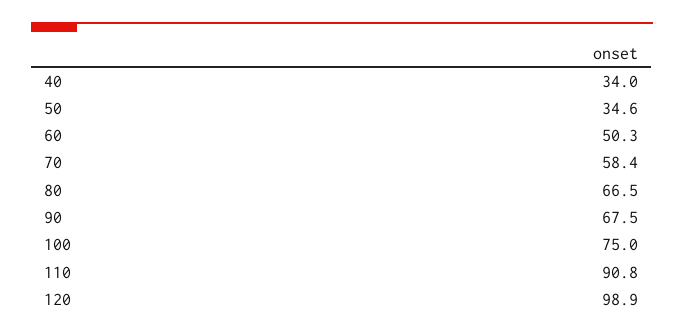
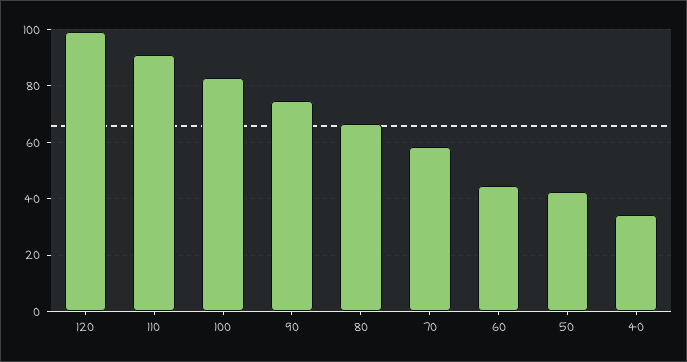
  {
    "40": 34,
-   "50": 34.6,
+   "50": 42.5,
-   "60": 50.3,
+   "60": 45,
    "70": 58.4,
    "80": 66.5,
-   "90": 67.5,
+   "90": 75,
-   "100": 75,
+   "100": 82.5,
    "110": 90.8,
    "120": 98.9
  }

